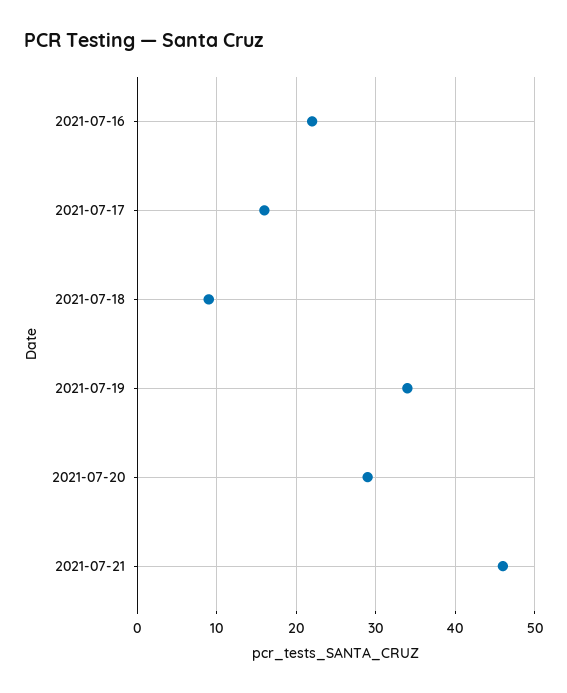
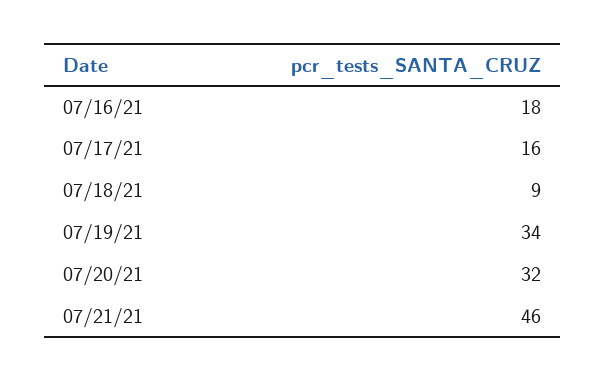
  {
-   "2021-07-16": 22,
+   "2021-07-16": 18,
    "2021-07-17": 16,
    "2021-07-18": 9,
    "2021-07-19": 34,
-   "2021-07-20": 29,
+   "2021-07-20": 32,
    "2021-07-21": 46
  }

